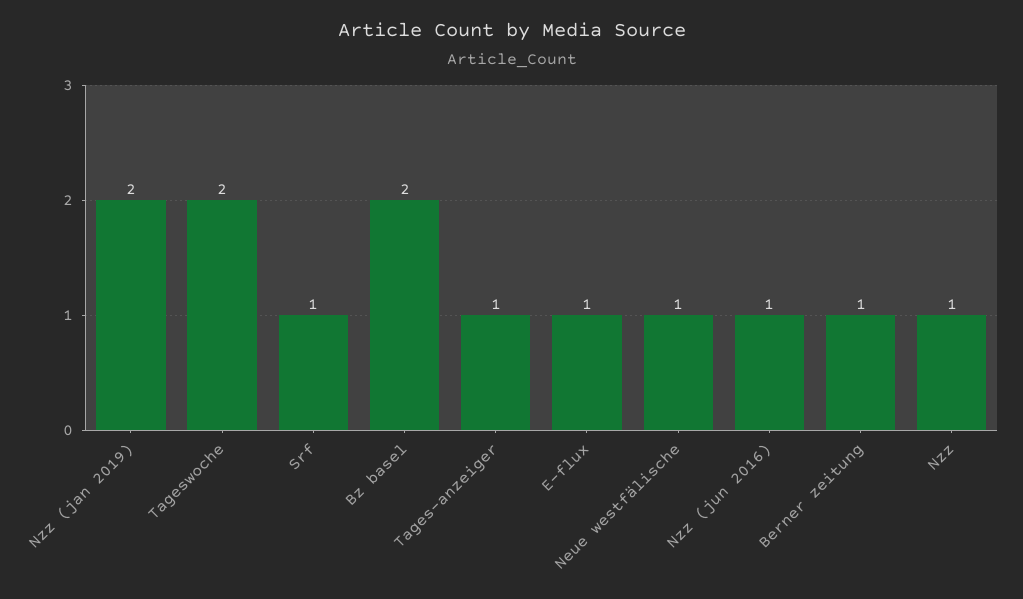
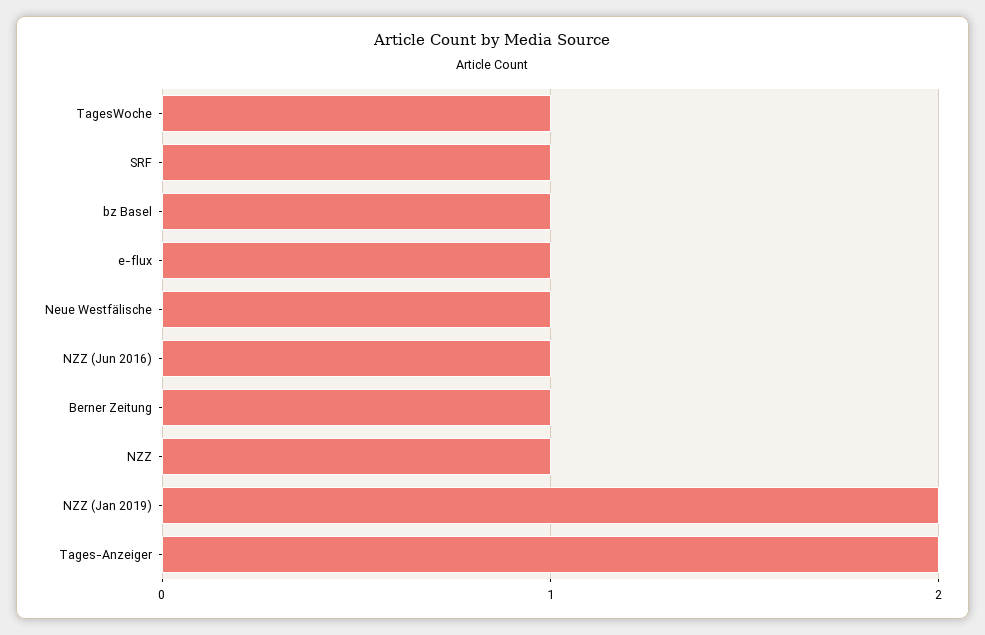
  {
    "Nzz (jan 2019)": 2,
-   "Tageswoche": 2,
+   "Tageswoche": 1,
    "Srf": 1,
-   "Bz basel": 2,
+   "Bz basel": 1,
-   "Tages-anzeiger": 1,
+   "Tages-anzeiger": 2,
    "E-flux": 1,
    "Neue westfälische": 1,
    "Nzz (jun 2016)": 1,
    "Berner zeitung": 1,
    "Nzz": 1
  }

